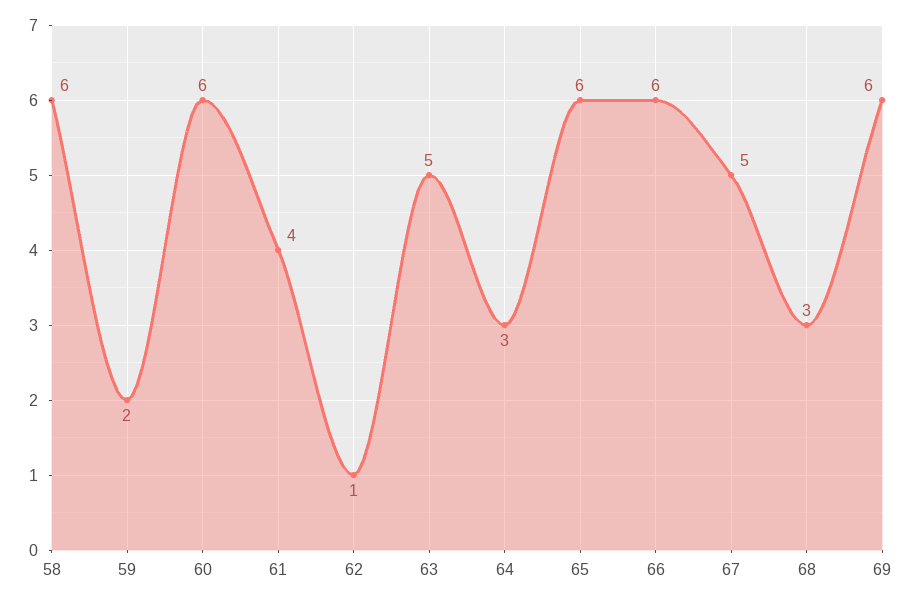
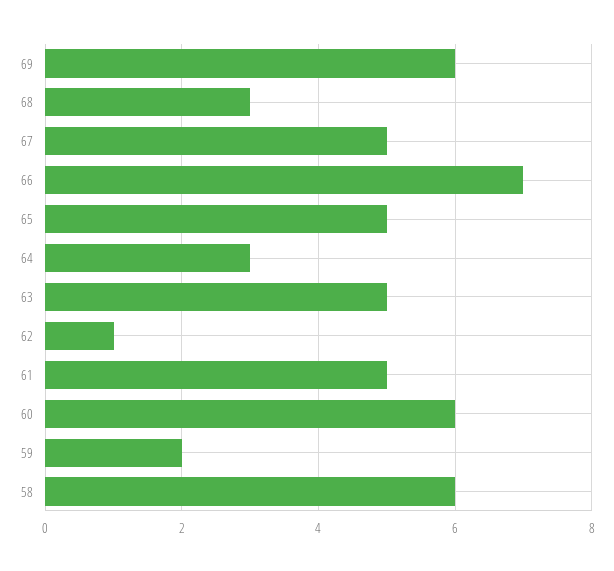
  {
    "58": 6,
    "59": 2,
    "60": 6,
-   "61": 4,
+   "61": 5,
    "62": 1,
    "63": 5,
    "64": 3,
-   "65": 6,
+   "65": 5,
-   "66": 6,
+   "66": 7,
    "67": 5,
    "68": 3,
    "69": 6
  }

